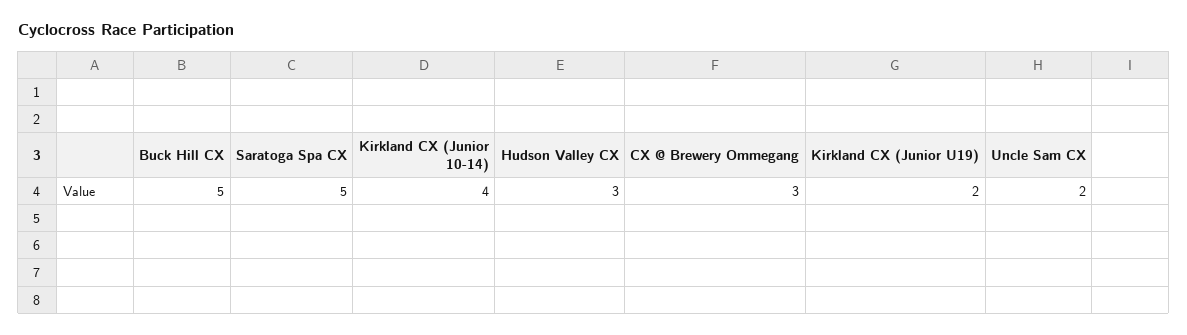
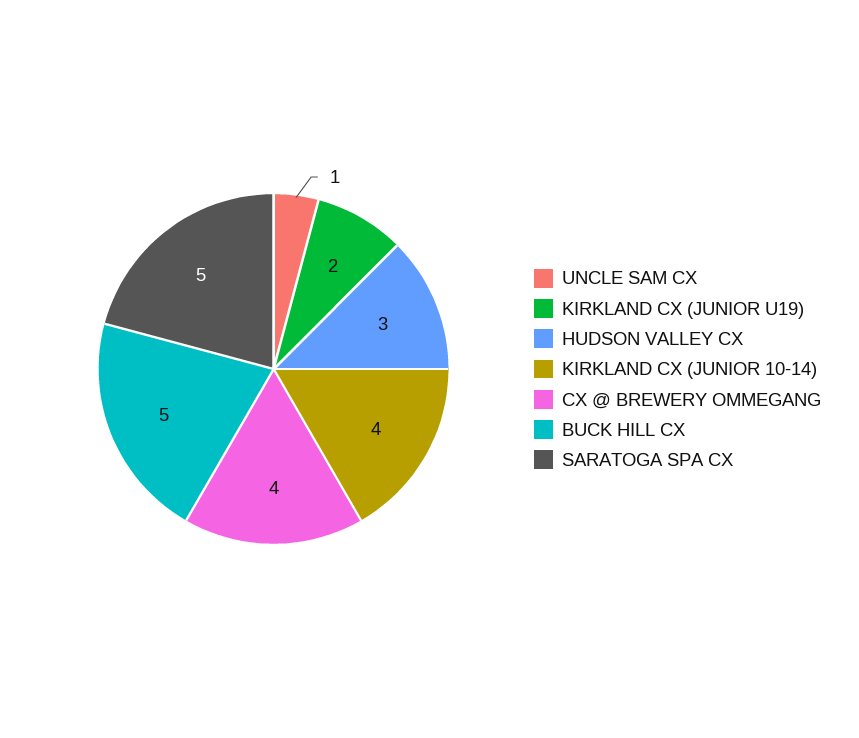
  {
    "Buck Hill CX": 5,
    "Saratoga Spa CX": 5,
    "Kirkland CX (Junior 10-14)": 4,
    "Hudson Valley CX": 3,
-   "CX @ Brewery Ommegang": 3,
+   "CX @ Brewery Ommegang": 4,
    "Kirkland CX (Junior U19)": 2,
-   "Uncle Sam CX": 2
+   "Uncle Sam CX": 1
  }

